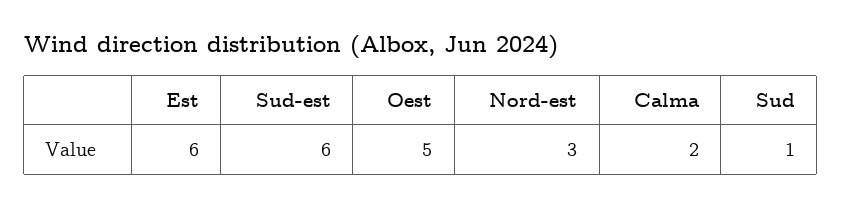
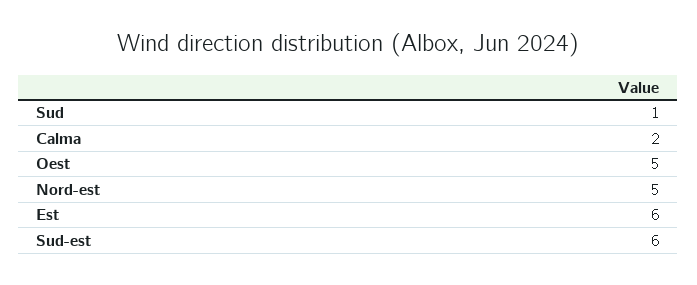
  {
    "Est": 6,
    "Sud-est": 6,
    "Oest": 5,
-   "Nord-est": 3,
+   "Nord-est": 5,
    "Calma": 2,
    "Sud": 1
  }

